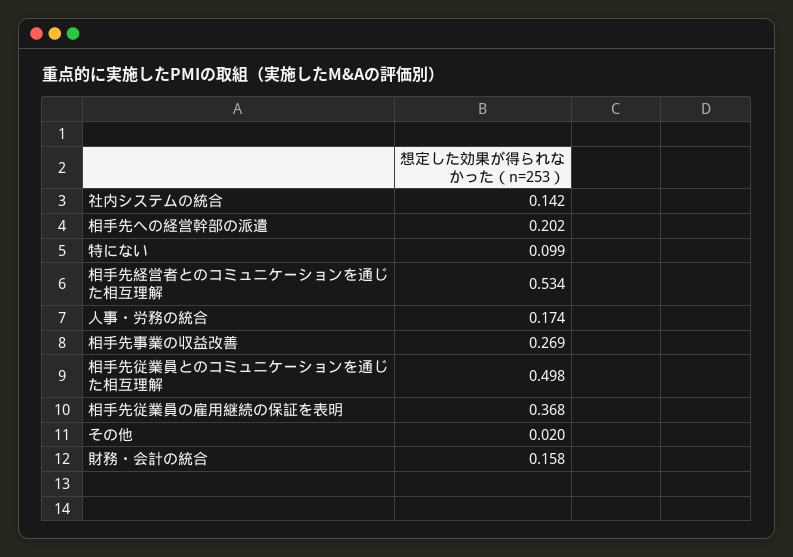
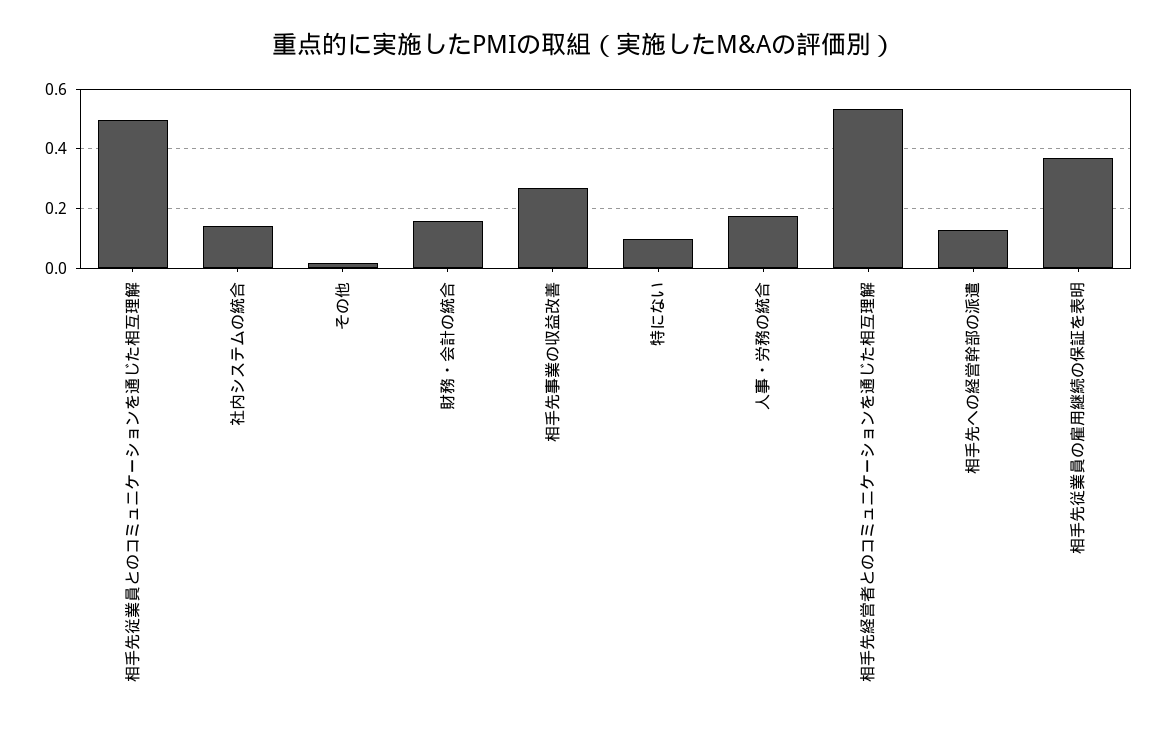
  {
    "社内システムの統合": 0.142,
-   "相手先への経営幹部の派遣": 0.202,
+   "相手先への経営幹部の派遣": 0.125,
    "特にない": 0.099,
    "相手先経営者とのコミュニケーションを通じた相互理解": 0.534,
    "人事・労務の統合": 0.174,
    "相手先事業の収益改善": 0.269,
    "相手先従業員とのコミュニケーションを通じた相互理解": 0.498,
    "相手先従業員の雇用継続の保証を表明": 0.368,
    "その他": 0.02,
    "財務・会計の統合": 0.158
  }

